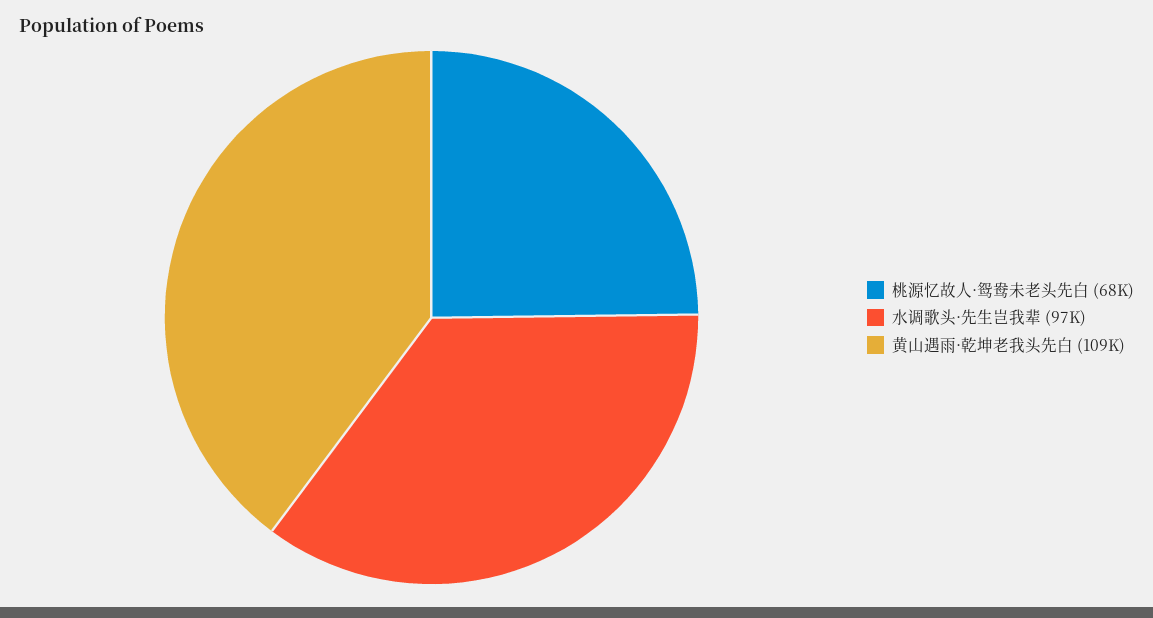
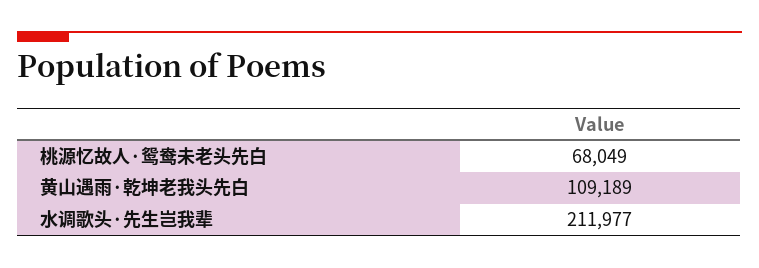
  {
    "桃源忆故人·鸳鸯未老头先白": 68049,
-   "水调歌头·先生岂我辈": 97000,
+   "水调歌头·先生岂我辈": 211977,
    "黄山遇雨·乾坤老我头先白": 109189
  }

